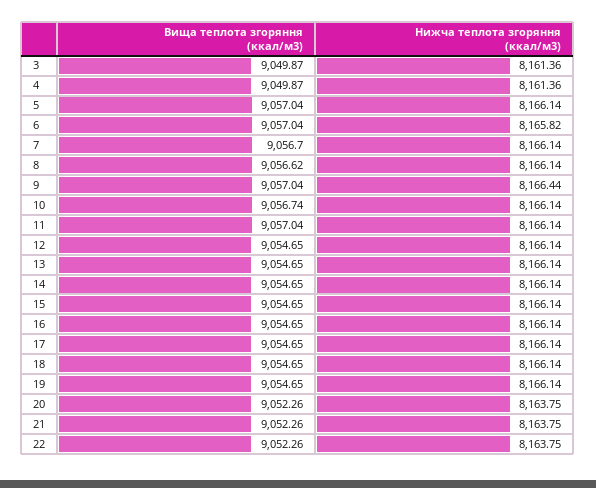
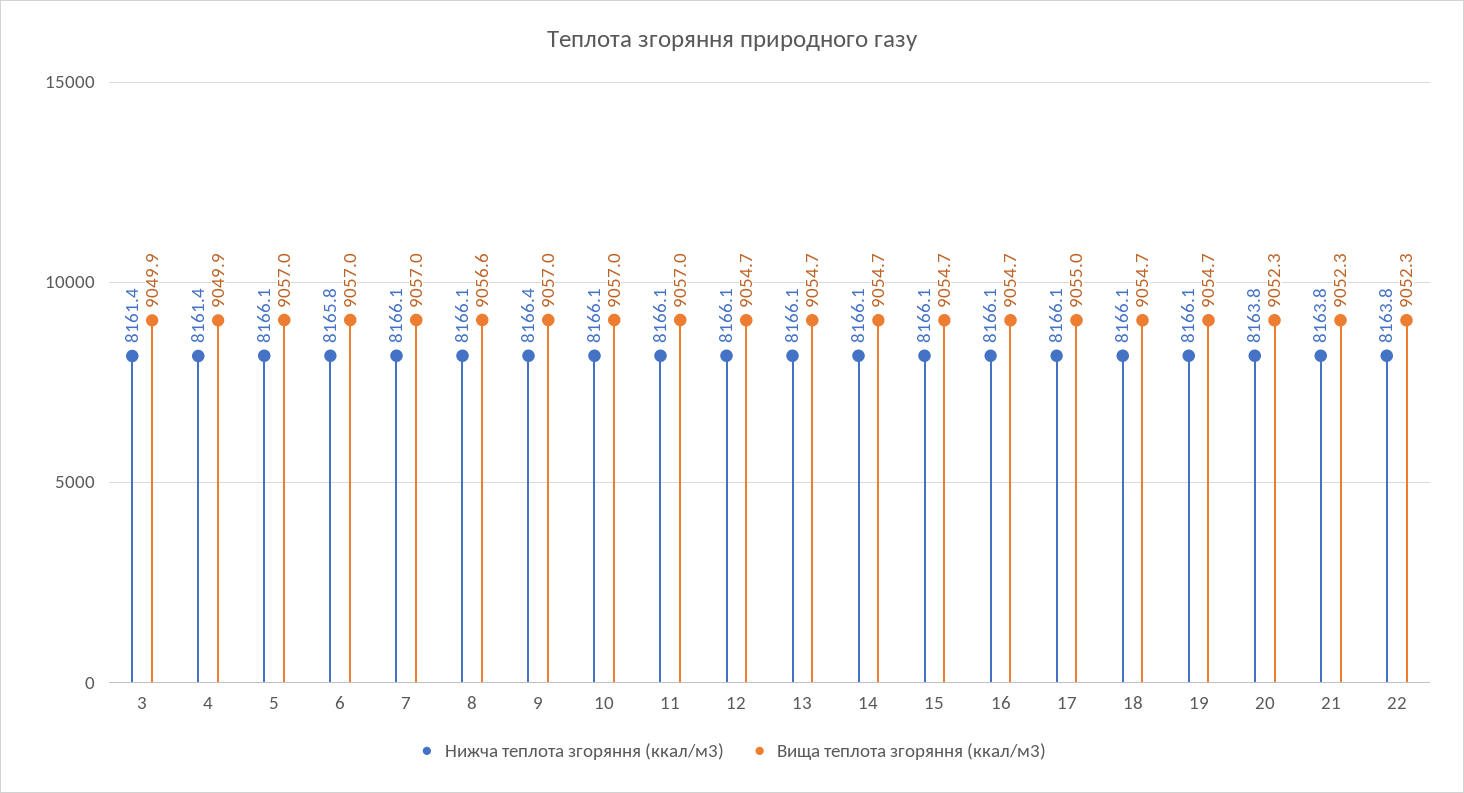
  {
    "Вища теплота згоряння (ккал/м3)": {
      "3": 9049.87,
      "4": 9049.87,
      "5": 9057.04,
      "6": 9057.04,
-     "7": 9056.7,
+     "7": 9057,
      "8": 9056.62,
      "9": 9057.04,
-     "10": 9056.74,
+     "10": 9057,
      "11": 9057.04,
      "12": 9054.65,
      "13": 9054.65,
      "14": 9054.65,
      "15": 9054.65,
      "16": 9054.65,
-     "17": 9054.65,
+     "17": 9055,
      "18": 9054.65,
      "19": 9054.65,
      "20": 9052.26,
      "21": 9052.26,
      "22": 9052.26
    },
    "Нижча теплота згоряння (ккал/м3)": {
      "3": 8161.36,
      "4": 8161.36,
      "5": 8166.14,
      "6": 8165.82,
      "7": 8166.14,
      "8": 8166.14,
      "9": 8166.44,
      "10": 8166.14,
      "11": 8166.14,
      "12": 8166.14,
      "13": 8166.14,
      "14": 8166.14,
      "15": 8166.14,
      "16": 8166.14,
      "17": 8166.14,
      "18": 8166.14,
      "19": 8166.14,
      "20": 8163.75,
      "21": 8163.75,
      "22": 8163.75
    }
  }

